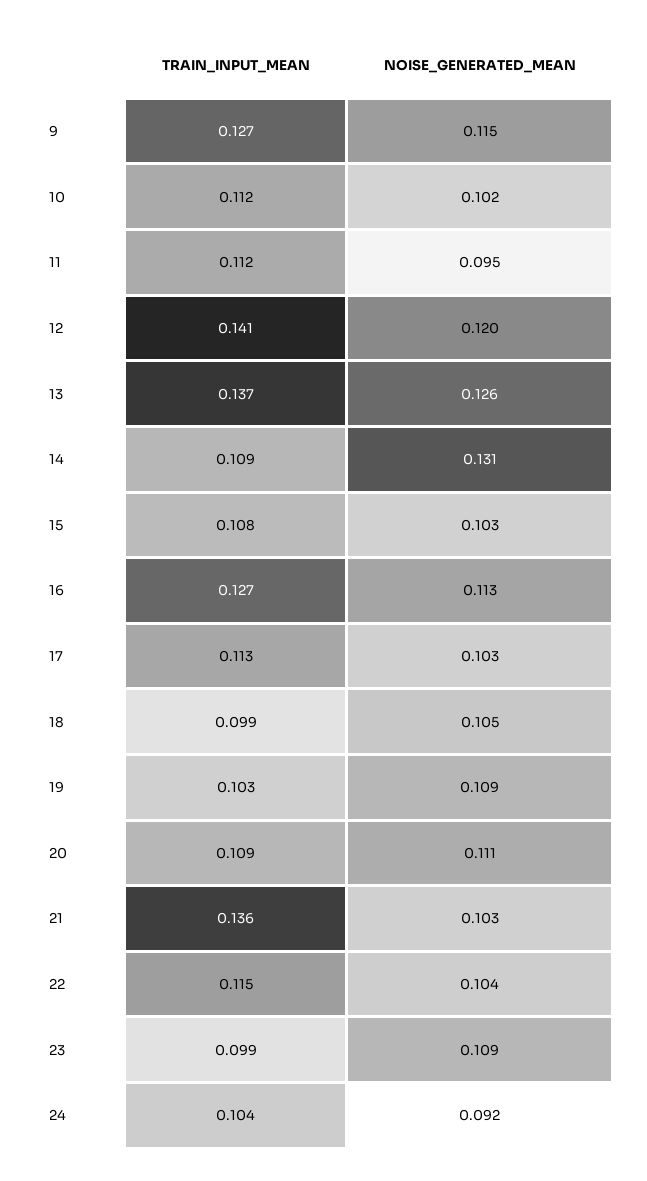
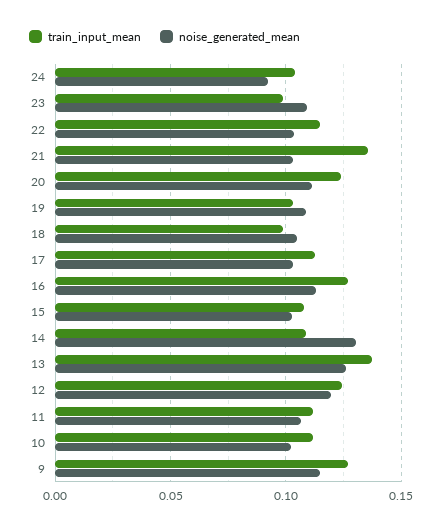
  {
    "TRAIN_INPUT_MEAN": {
      "9": 0.127,
      "10": 0.112,
      "11": 0.112,
-     "12": 0.141,
+     "12": 0.125,
      "13": 0.137,
      "14": 0.109,
      "15": 0.108,
      "16": 0.127,
      "17": 0.113,
      "18": 0.099,
      "19": 0.103,
-     "20": 0.109,
+     "20": 0.125,
      "21": 0.136,
      "22": 0.115,
      "23": 0.099,
      "24": 0.104
    },
    "NOISE_GENERATED_MEAN": {
      "9": 0.115,
      "10": 0.102,
-     "11": 0.095,
+     "11": 0.105,
      "12": 0.12,
      "13": 0.126,
      "14": 0.131,
      "15": 0.103,
      "16": 0.113,
      "17": 0.103,
      "18": 0.105,
      "19": 0.109,
      "20": 0.111,
      "21": 0.103,
      "22": 0.104,
      "23": 0.109,
      "24": 0.092
    }
  }

